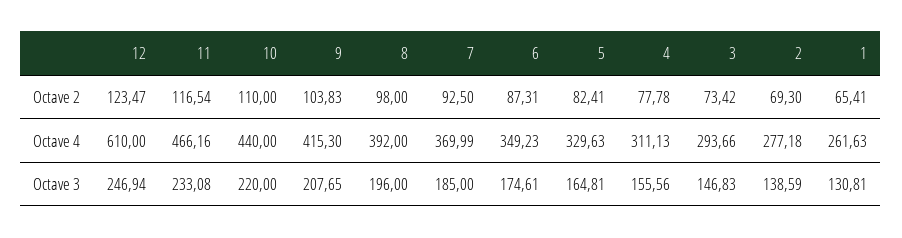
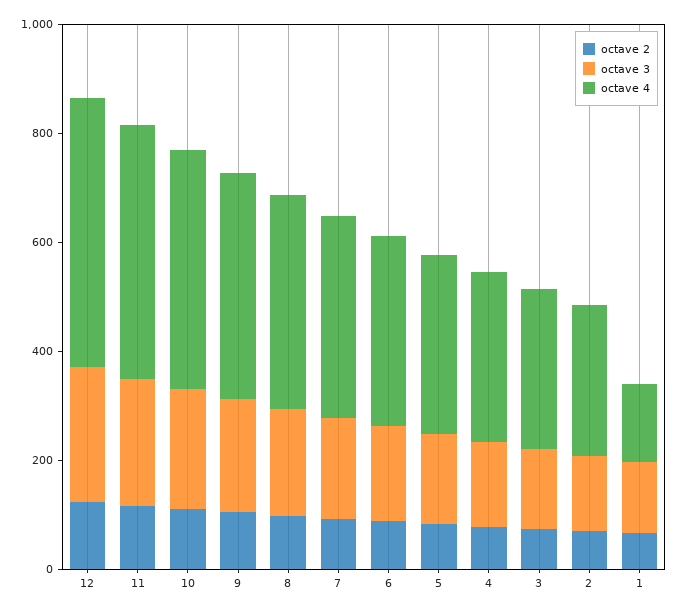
  {
    "Octave 2": {
      "12": 123.47,
      "11": 116.54,
      "10": 110,
      "9": 103.83,
      "8": 98,
      "7": 92.5,
      "6": 87.31,
      "5": 82.41,
      "4": 77.78,
      "3": 73.42,
      "2": 69.3,
      "1": 65.41
    },
    "Octave 4": {
-     "12": 610,
+     "12": 500,
      "11": 466.16,
      "10": 440,
      "9": 415.3,
      "8": 392,
      "7": 369.99,
      "6": 349.23,
      "5": 329.63,
      "4": 311.13,
      "3": 293.66,
      "2": 277.18,
-     "1": 261.63
+     "1": 150
    },
    "Octave 3": {
      "12": 246.94,
      "11": 233.08,
      "10": 220,
      "9": 207.65,
      "8": 196,
      "7": 185,
      "6": 174.61,
      "5": 164.81,
      "4": 155.56,
      "3": 146.83,
      "2": 138.59,
      "1": 130.81
    }
  }

